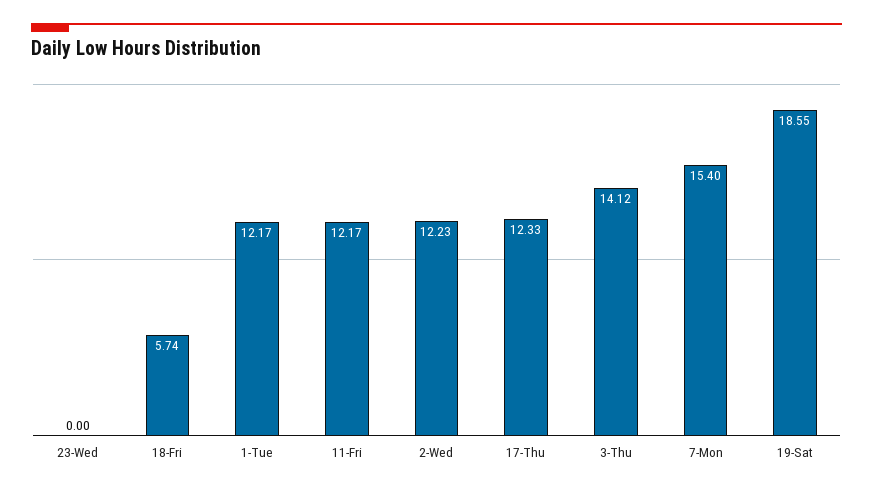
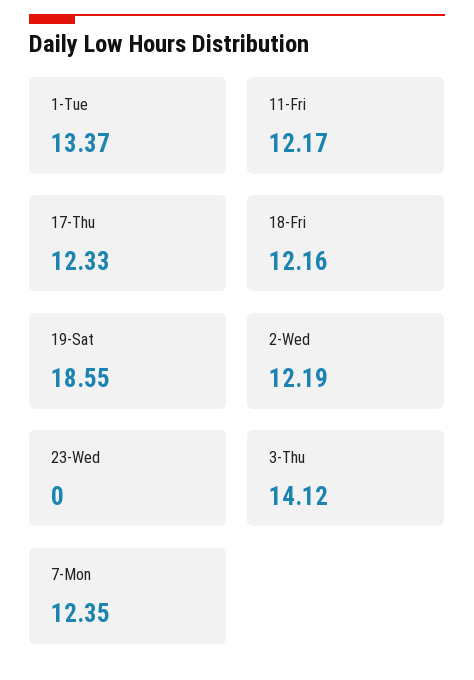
  {
    "23-Wed": 0,
-   "18-Fri": 5.74,
+   "18-Fri": 12.16,
-   "1-Tue": 12.17,
+   "1-Tue": 13.37,
    "11-Fri": 12.17,
-   "2-Wed": 12.23,
+   "2-Wed": 12.19,
    "17-Thu": 12.33,
    "3-Thu": 14.12,
-   "7-Mon": 15.4,
+   "7-Mon": 12.35,
    "19-Sat": 18.55
  }

